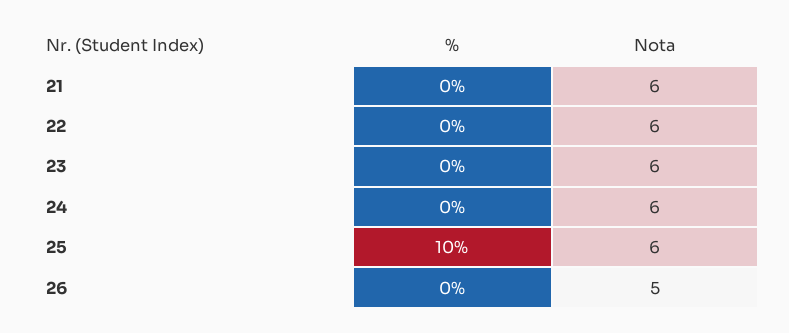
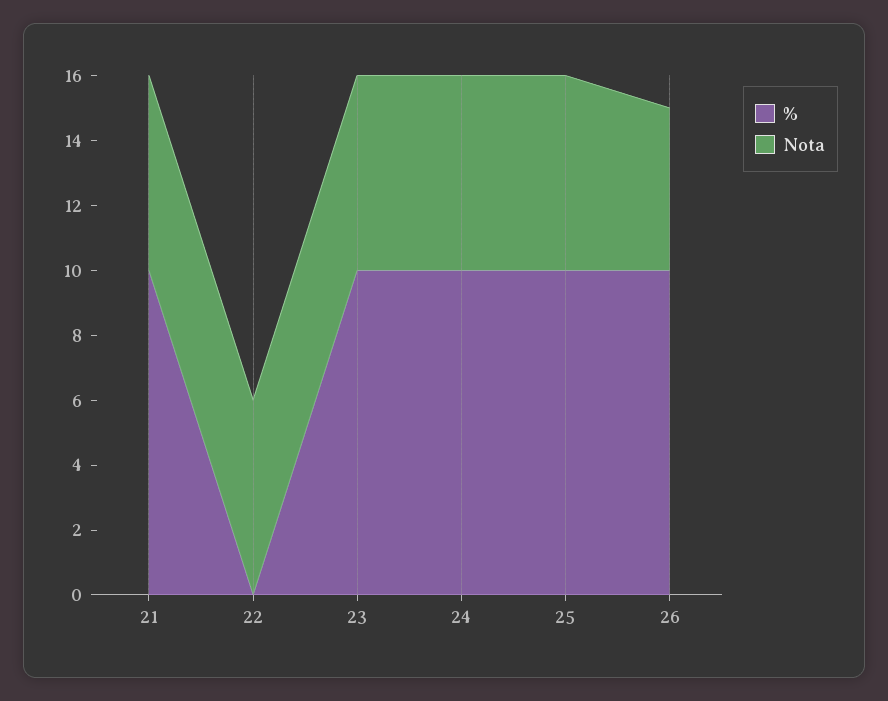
  {
    "%": {
-     "21": 0,
+     "21": 10,
      "22": 0,
-     "23": 0,
+     "23": 10,
-     "24": 0,
+     "24": 10,
      "25": 10,
-     "26": 0
+     "26": 10
    },
    "Nota": {
      "21": 6,
      "22": 6,
      "23": 6,
      "24": 6,
      "25": 6,
      "26": 5
    }
  }

